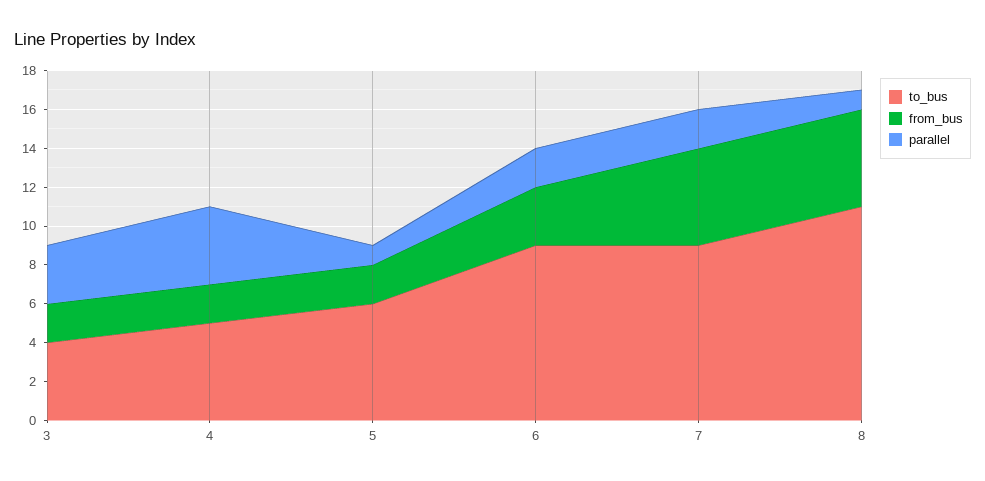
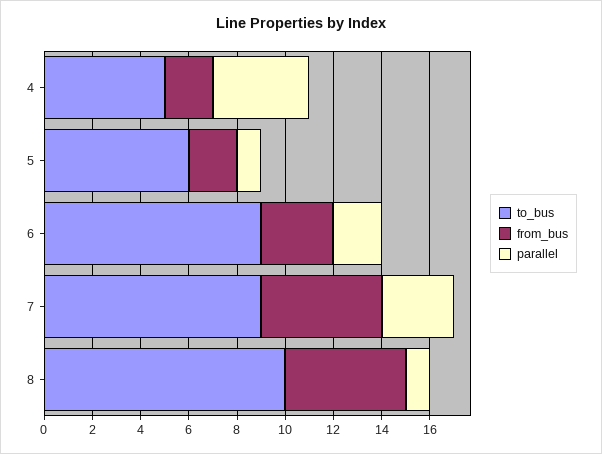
  {
    "to_bus": {
-     "3": 4,
      "4": 5,
      "5": 6,
      "6": 9,
      "7": 9,
-     "8": 11
+     "8": 10
    },
    "from_bus": {
-     "3": 2,
      "4": 2,
      "5": 2,
      "6": 3,
      "7": 5,
      "8": 5
    },
    "parallel": {
-     "3": 3,
      "4": 4,
      "5": 1,
      "6": 2,
-     "7": 2,
+     "7": 3,
      "8": 1
    }
  }

